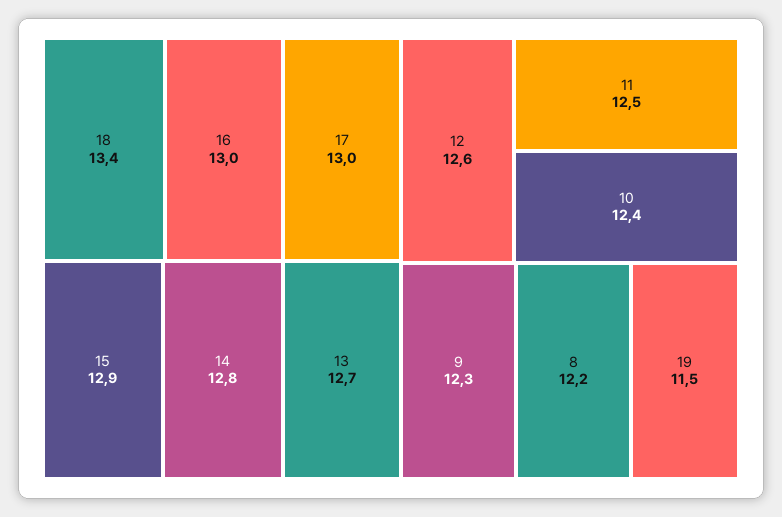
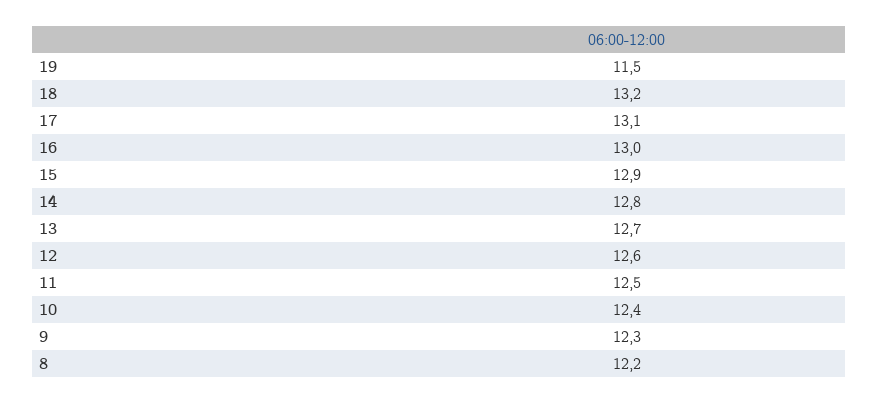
  {
-   "18": 13.4,
+   "18": 13.2,
    "16": 13,
-   "17": 13,
+   "17": 13.1,
    "15": 12.9,
    "14": 12.8,
    "13": 12.7,
    "12": 12.6,
    "11": 12.5,
    "10": 12.4,
    "9": 12.3,
    "8": 12.2,
    "19": 11.5
  }

